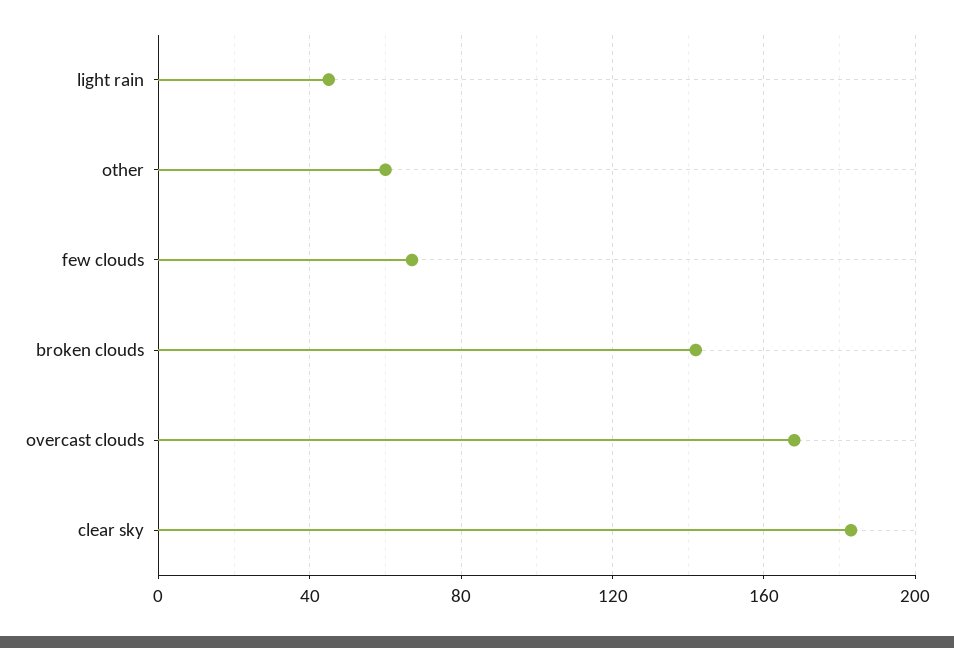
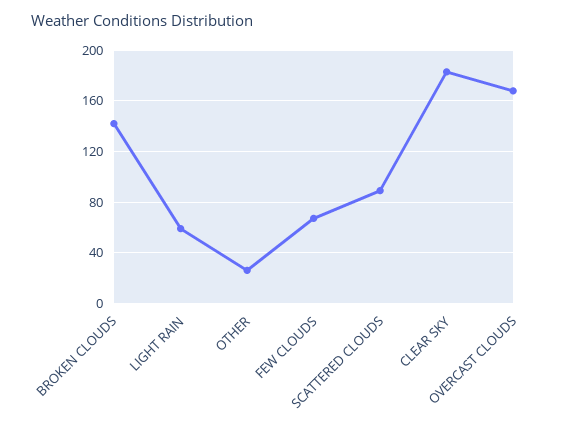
  {
-   "light rain": 45,
+   "light rain": 60,
-   "other": 60,
+   "other": 25,
    "few clouds": 65,
    "broken clouds": 140,
    "overcast clouds": 170,
-   "clear sky": 185
+   "clear sky": 185,
+   "SCATTERED CLOUDS": 90
  }

